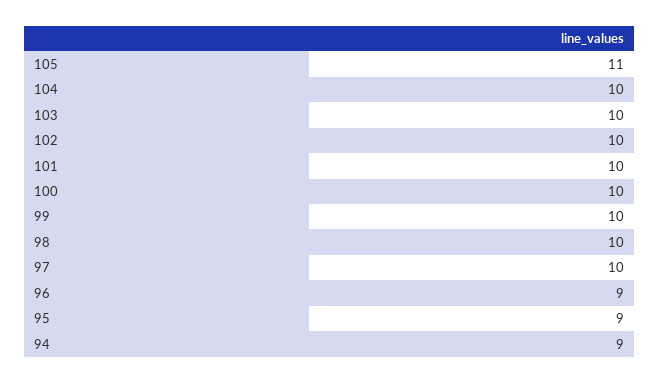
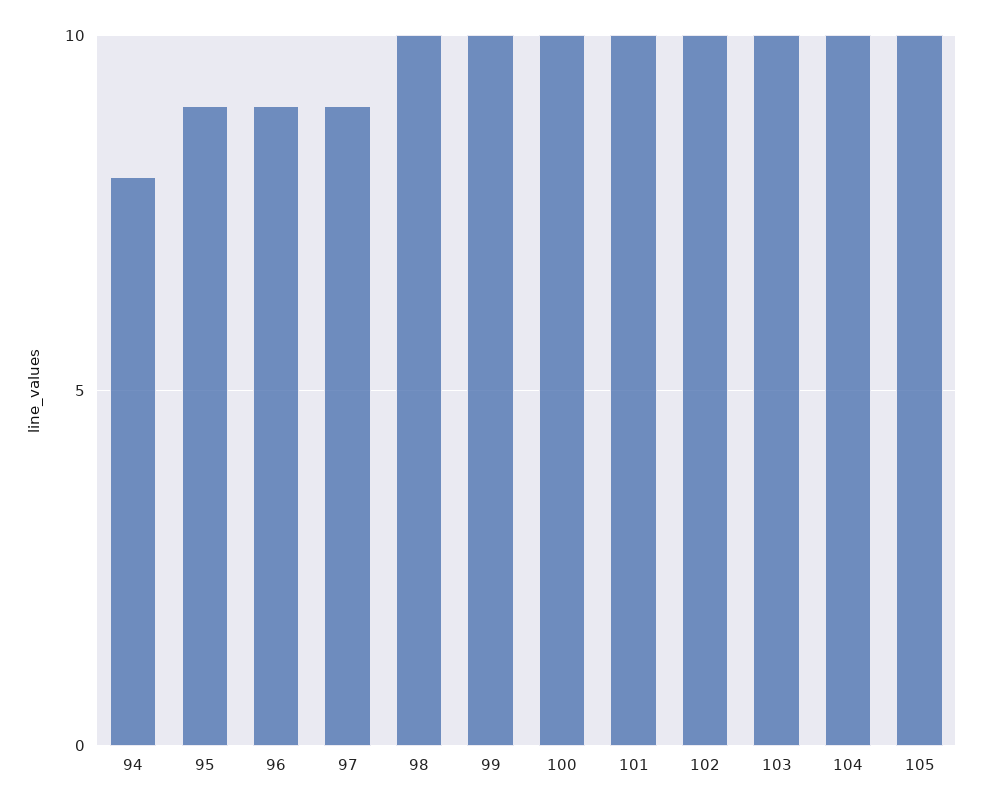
  {
-   "105": 11,
+   "105": 10,
    "104": 10,
    "103": 10,
    "102": 10,
    "101": 10,
    "100": 10,
    "99": 10,
    "98": 10,
-   "97": 10,
+   "97": 9,
    "96": 9,
    "95": 9,
-   "94": 9
+   "94": 8
  }

